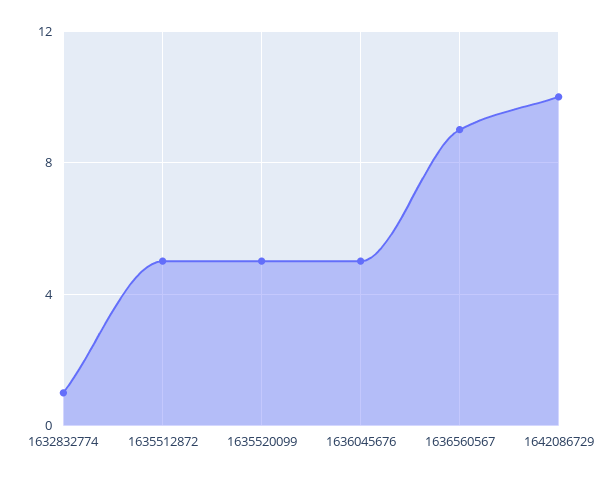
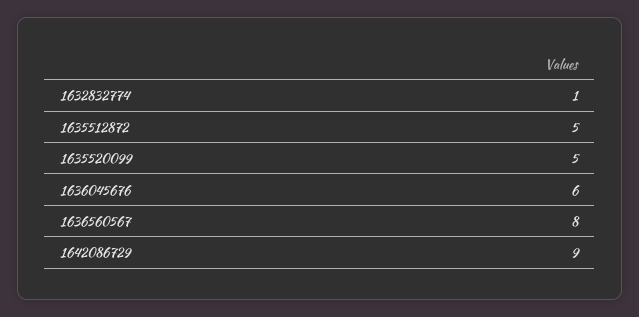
  {
    "1632832774": 1,
    "1635512872": 5,
    "1635520099": 5,
-   "1636045676": 5,
+   "1636045676": 6,
-   "1636560567": 9,
+   "1636560567": 8,
-   "1642086729": 10
+   "1642086729": 9
  }

